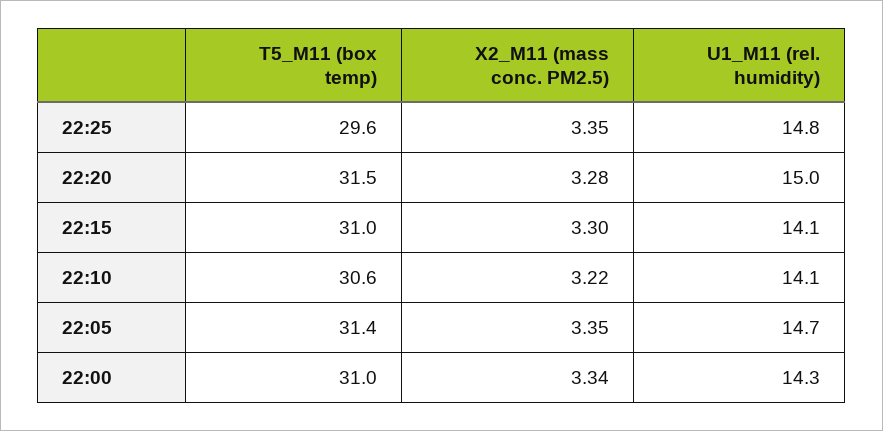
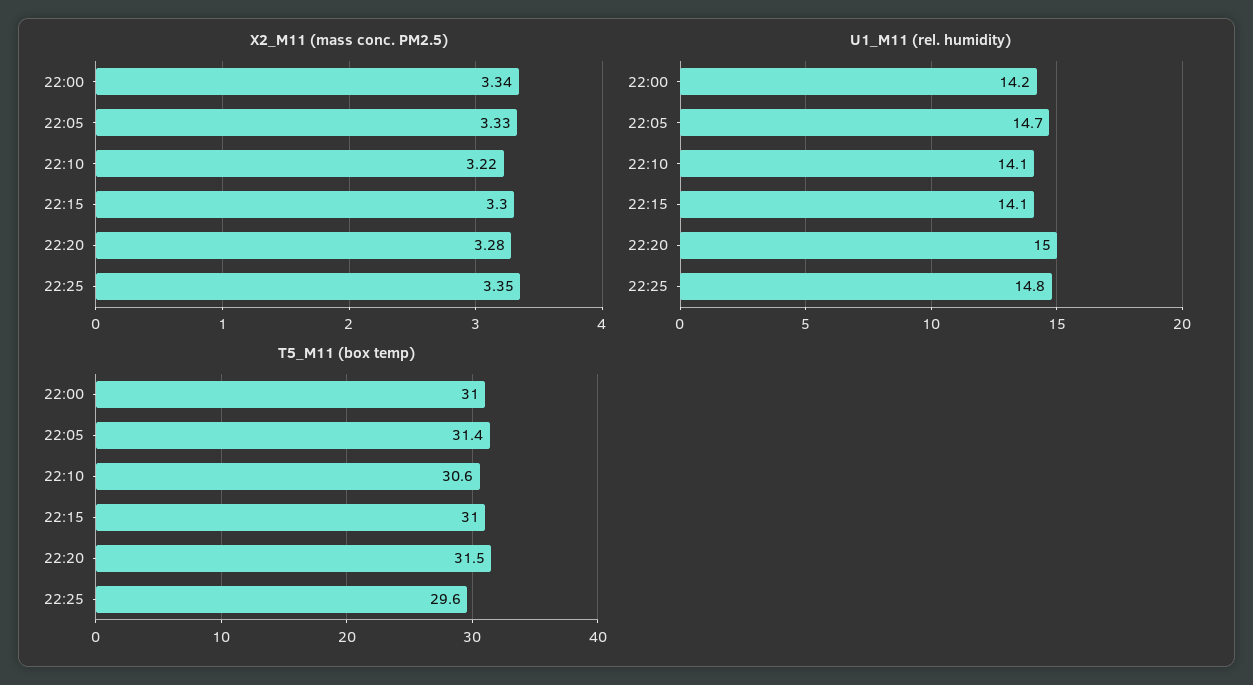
  {
    "T5_M11 (box temp)": {
      "22:25": 29.6,
      "22:20": 31.5,
      "22:15": 31,
      "22:10": 30.6,
      "22:05": 31.4,
      "22:00": 31
    },
    "X2_M11 (mass conc. PM2.5)": {
      "22:25": 3.35,
      "22:20": 3.28,
      "22:15": 3.3,
      "22:10": 3.22,
-     "22:05": 3.35,
+     "22:05": 3.33,
      "22:00": 3.34
    },
    "U1_M11 (rel. humidity)": {
      "22:25": 14.8,
      "22:20": 15,
      "22:15": 14.1,
      "22:10": 14.1,
      "22:05": 14.7,
-     "22:00": 14.3
+     "22:00": 14.2
    }
  }

